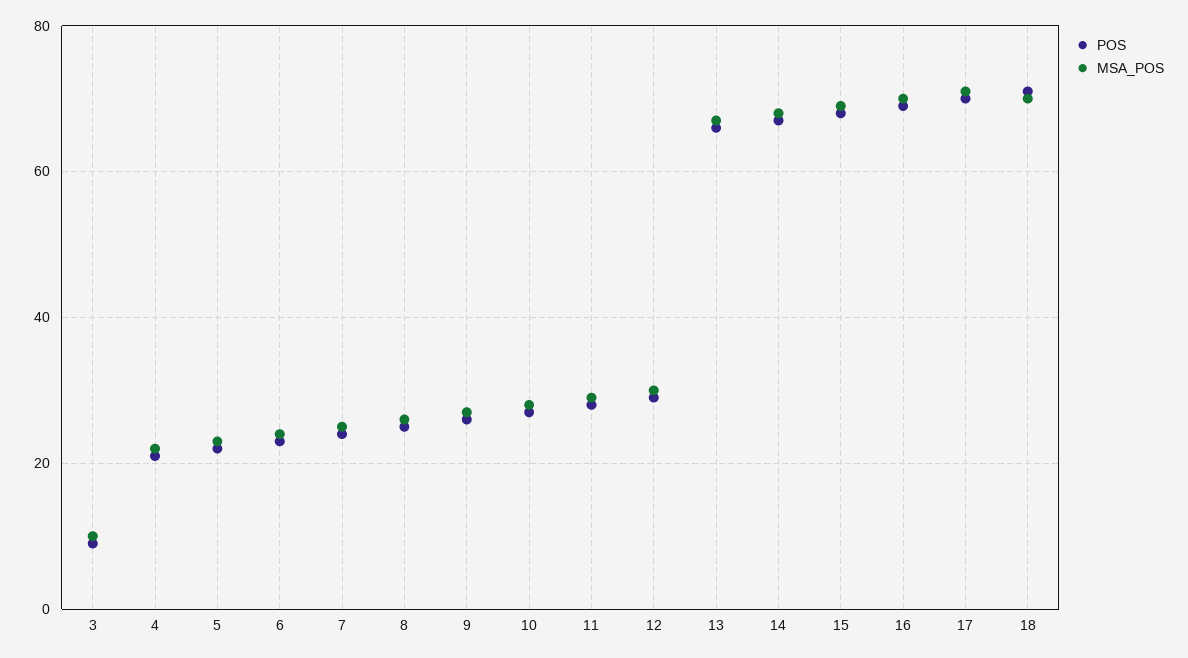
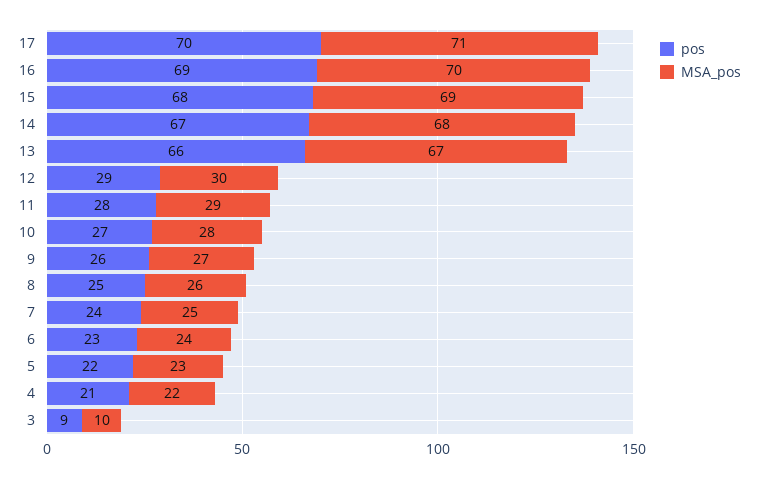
  {
    "POS": {
      "3": 9,
      "4": 21,
      "5": 22,
      "6": 23,
      "7": 24,
      "8": 25,
      "9": 26,
      "10": 27,
      "11": 28,
      "12": 29,
      "13": 66,
      "14": 67,
      "15": 68,
      "16": 69,
-     "17": 70,
+     "17": 70
-     "18": 70
    },
    "MSA_POS": {
      "3": 10,
      "4": 22,
      "5": 23,
      "6": 24,
      "7": 25,
      "8": 26,
      "9": 27,
      "10": 28,
      "11": 29,
      "12": 30,
      "13": 67,
      "14": 68,
      "15": 69,
      "16": 70,
-     "17": 71,
+     "17": 71
-     "18": 70
    }
  }

